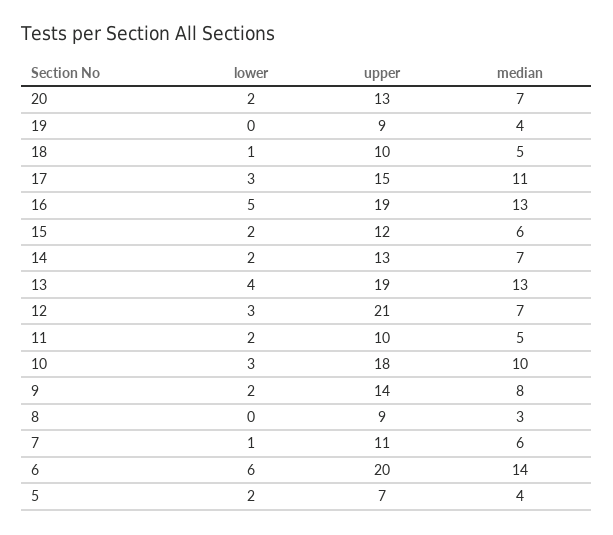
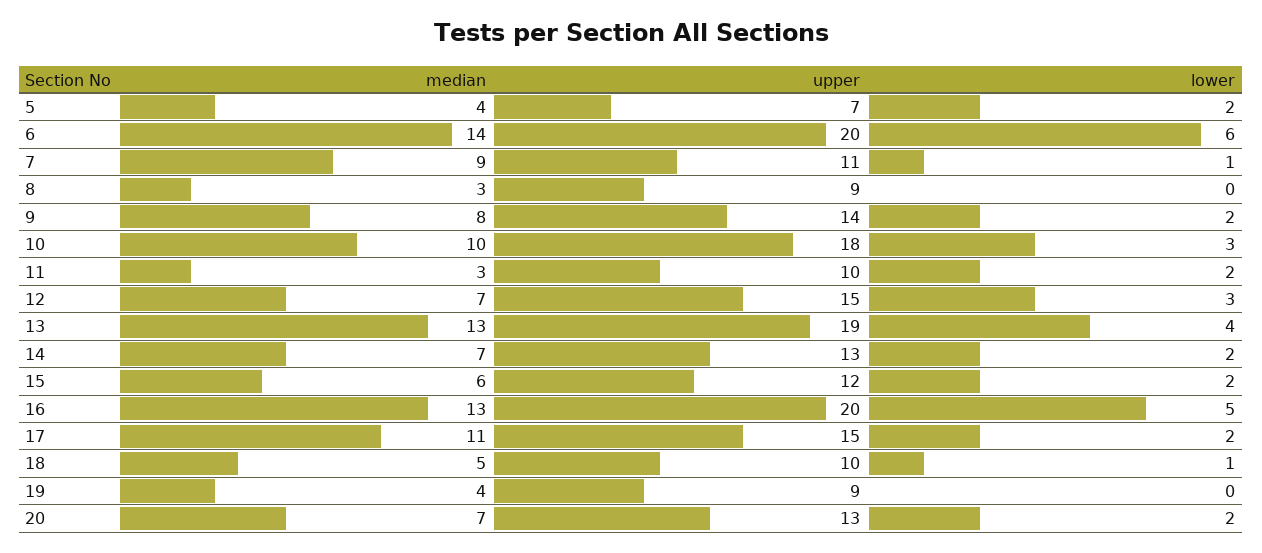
  {
    "lower": {
      "20": 2,
      "19": 0,
      "18": 1,
-     "17": 3,
+     "17": 2,
      "16": 5,
      "15": 2,
      "14": 2,
      "13": 4,
      "12": 3,
      "11": 2,
      "10": 3,
      "9": 2,
      "8": 0,
      "7": 1,
      "6": 6,
      "5": 2
    },
    "upper": {
      "20": 13,
      "19": 9,
      "18": 10,
      "17": 15,
-     "16": 19,
+     "16": 20,
      "15": 12,
      "14": 13,
      "13": 19,
-     "12": 21,
+     "12": 15,
      "11": 10,
      "10": 18,
      "9": 14,
      "8": 9,
      "7": 11,
      "6": 20,
      "5": 7
    },
    "median": {
      "20": 7,
      "19": 4,
      "18": 5,
      "17": 11,
      "16": 13,
      "15": 6,
      "14": 7,
      "13": 13,
      "12": 7,
-     "11": 5,
+     "11": 3,
      "10": 10,
      "9": 8,
      "8": 3,
-     "7": 6,
+     "7": 9,
      "6": 14,
      "5": 4
    }
  }

